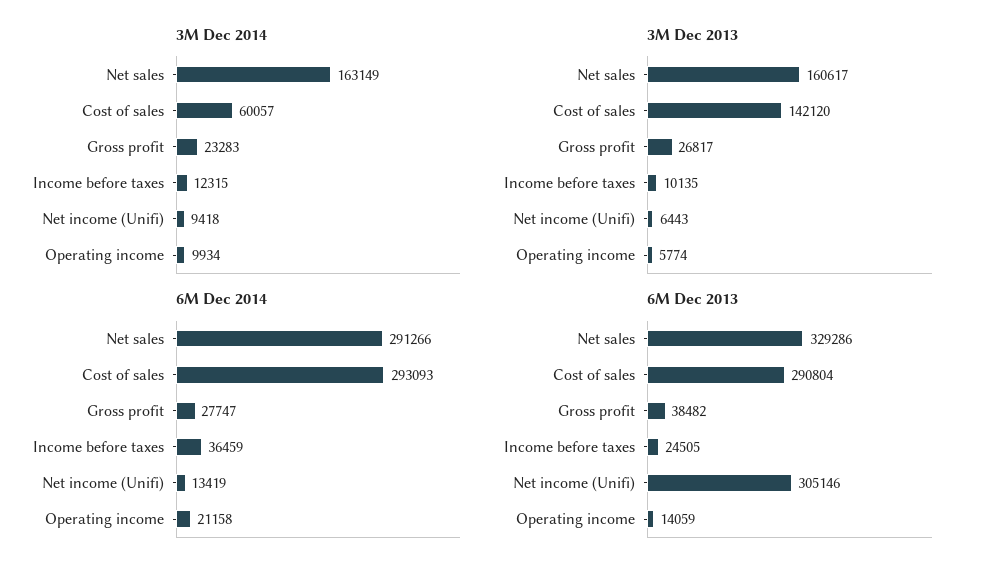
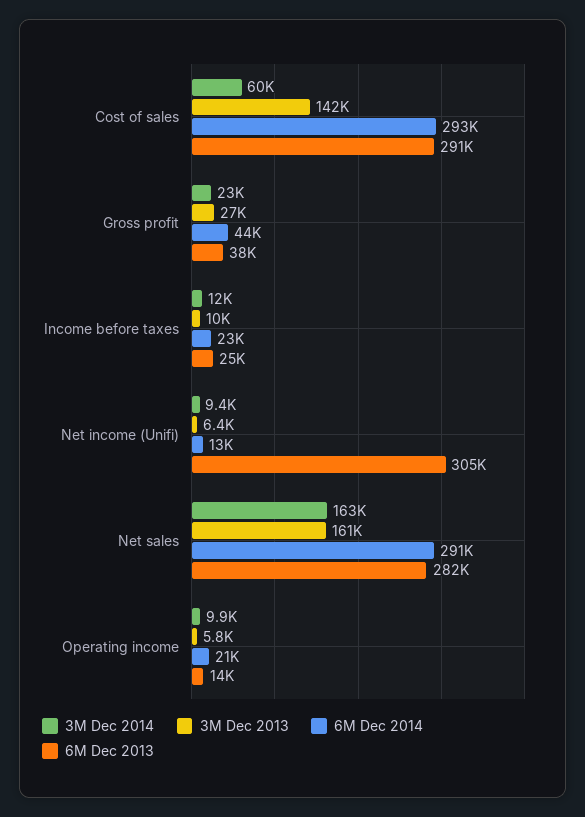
  {
    "3M Dec 2014": {
      "Net sales": 163149,
      "Cost of sales": 60057,
      "Gross profit": 23283,
      "Income before taxes": 12315,
      "Net income (Unifi)": 9418,
      "Operating income": 9934
    },
    "3M Dec 2013": {
      "Net sales": 160617,
      "Cost of sales": 142120,
      "Gross profit": 26817,
      "Income before taxes": 10135,
      "Net income (Unifi)": 6443,
      "Operating income": 5774
    },
    "6M Dec 2014": {
      "Net sales": 291266,
      "Cost of sales": 293093,
-     "Gross profit": 27747,
+     "Gross profit": 44000,
-     "Income before taxes": 36459,
+     "Income before taxes": 23000,
      "Net income (Unifi)": 13419,
      "Operating income": 21158
    },
    "6M Dec 2013": {
-     "Net sales": 329286,
+     "Net sales": 282000,
      "Cost of sales": 290804,
      "Gross profit": 38482,
      "Income before taxes": 24505,
      "Net income (Unifi)": 305146,
      "Operating income": 14059
    }
  }

